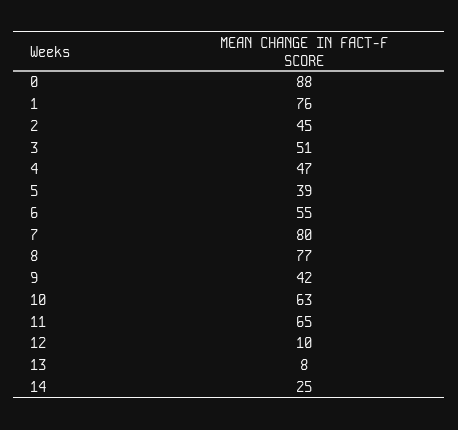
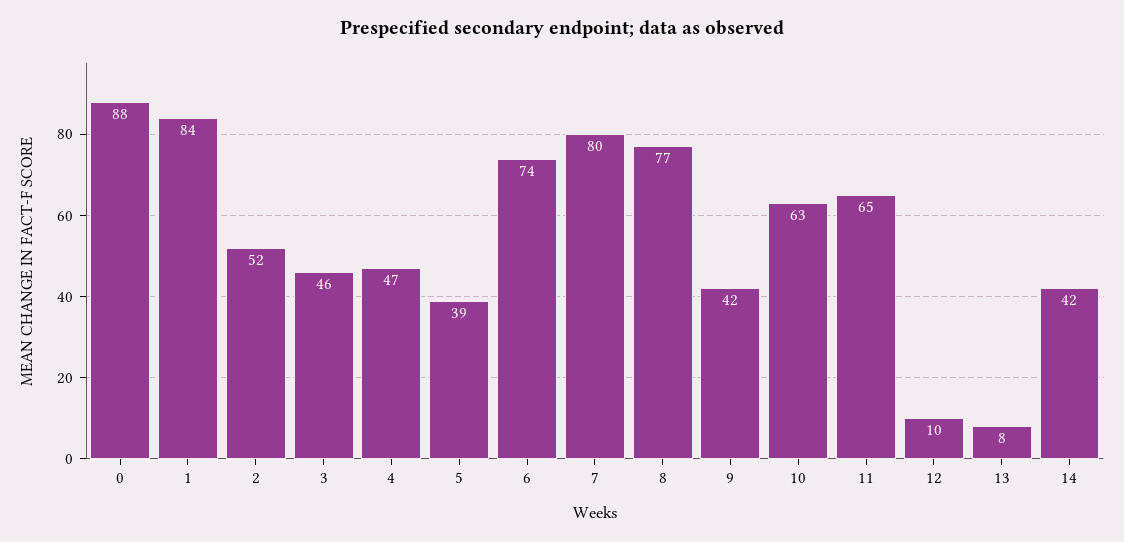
  {
    "0": 88,
-   "1": 76,
+   "1": 84,
-   "2": 45,
+   "2": 52,
-   "3": 51,
+   "3": 46,
    "4": 47,
    "5": 39,
-   "6": 55,
+   "6": 74,
    "7": 80,
    "8": 77,
    "9": 42,
    "10": 63,
    "11": 65,
    "12": 10,
    "13": 8,
-   "14": 25
+   "14": 42
  }

